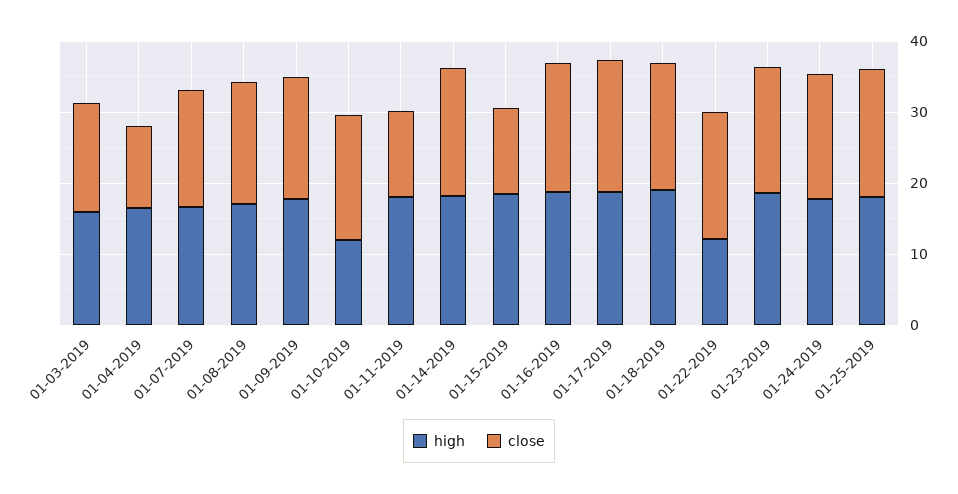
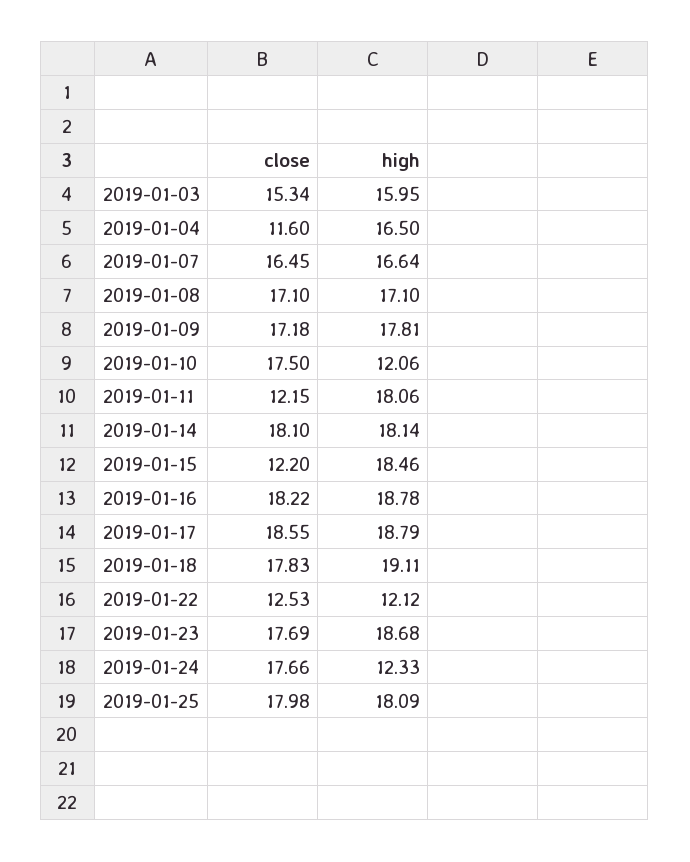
  {
    "high": {
      "01-03-2019": 15.95,
      "01-04-2019": 16.5,
      "01-07-2019": 16.64,
      "01-08-2019": 17.1,
      "01-09-2019": 17.81,
      "01-10-2019": 12.06,
      "01-11-2019": 18.06,
      "01-14-2019": 18.14,
      "01-15-2019": 18.46,
      "01-16-2019": 18.78,
      "01-17-2019": 18.79,
      "01-18-2019": 19.11,
      "01-22-2019": 12.12,
      "01-23-2019": 18.68,
-     "01-24-2019": 18,
+     "01-24-2019": 12.33,
      "01-25-2019": 18.09
    },
    "close": {
      "01-03-2019": 15.34,
      "01-04-2019": 11.6,
      "01-07-2019": 16.45,
      "01-08-2019": 17.1,
      "01-09-2019": 17.18,
      "01-10-2019": 17.5,
      "01-11-2019": 12.15,
      "01-14-2019": 18.1,
      "01-15-2019": 12.2,
      "01-16-2019": 18.22,
      "01-17-2019": 18.55,
      "01-18-2019": 17.83,
-     "01-22-2019": 18,
+     "01-22-2019": 12.53,
      "01-23-2019": 17.69,
      "01-24-2019": 17.66,
      "01-25-2019": 17.98
    }
  }

